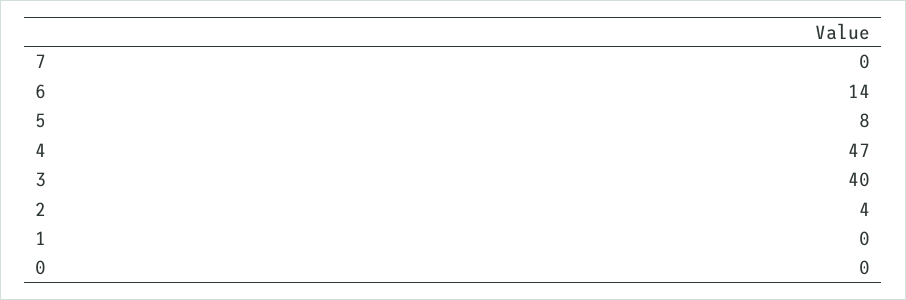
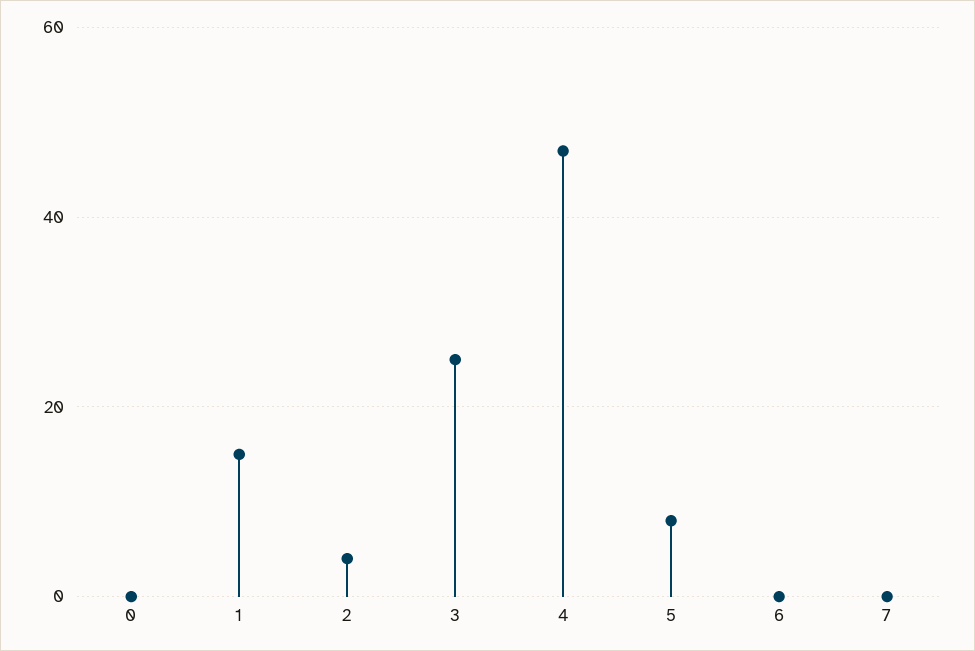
  {
    "7": 0,
-   "6": 14,
+   "6": 0,
    "5": 8,
    "4": 47,
-   "3": 40,
+   "3": 25,
    "2": 4,
-   "1": 0,
+   "1": 15,
    "0": 0
  }

